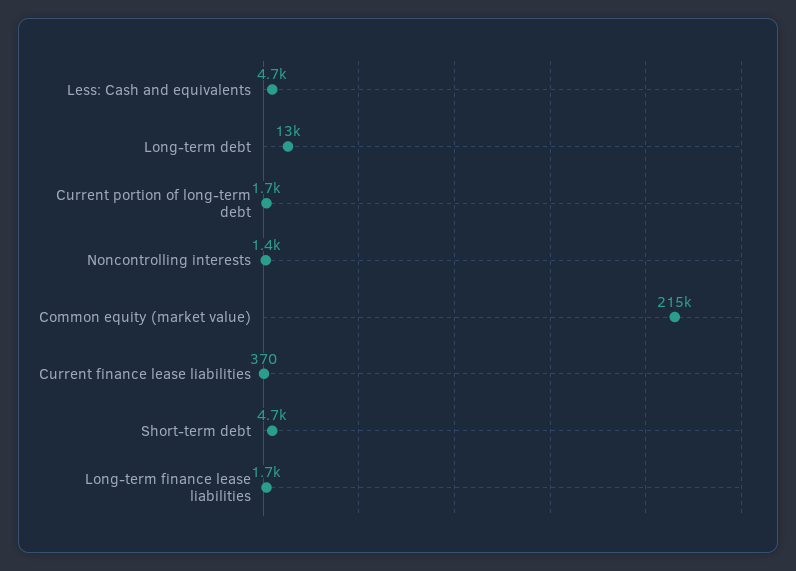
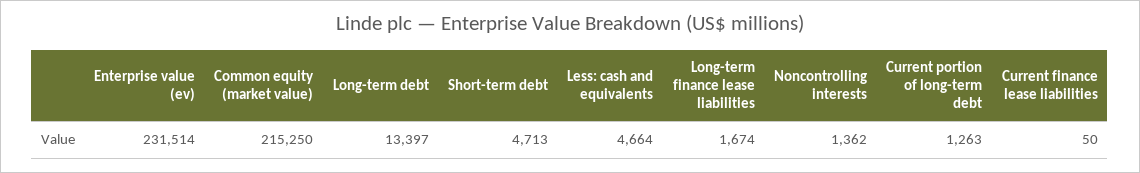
  {
    "Less: Cash and equivalents": 4664,
    "Long-term debt": 13397,
-   "Current portion of long-term debt": 1700,
+   "Current portion of long-term debt": 1263,
    "Noncontrolling interests": 1362,
    "Common equity (market value)": 215250,
-   "Current finance lease liabilities": 370,
+   "Current finance lease liabilities": 50,
    "Short-term debt": 4713,
-   "Long-term finance lease liabilities": 1674
+   "Long-term finance lease liabilities": 1674,
+   "Enterprise value (ev)": 231514
  }

